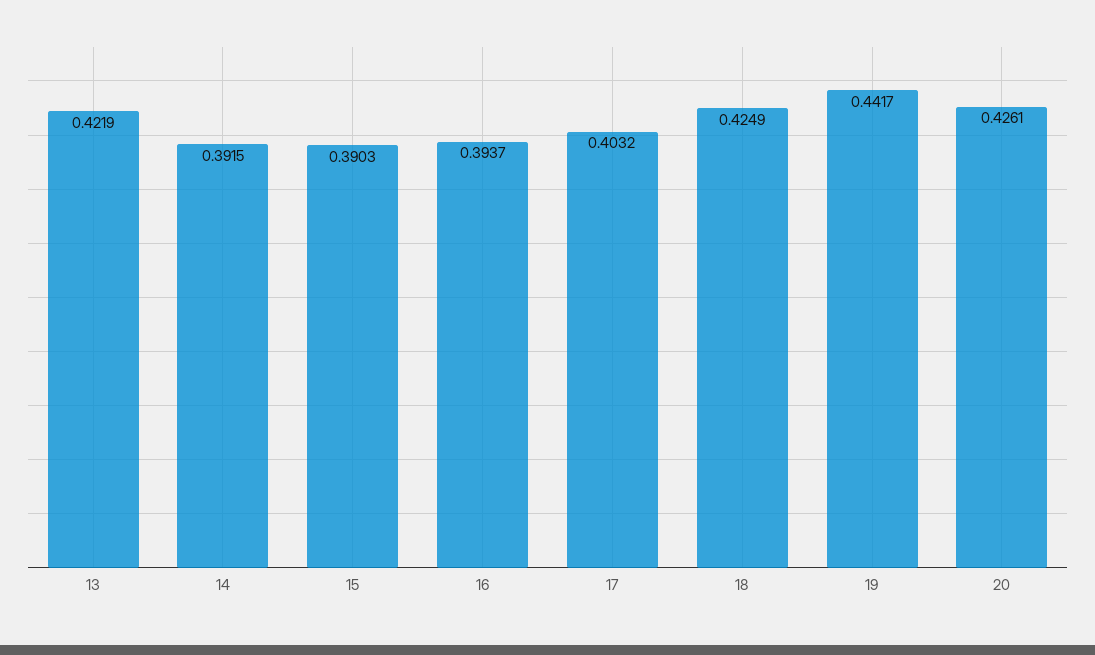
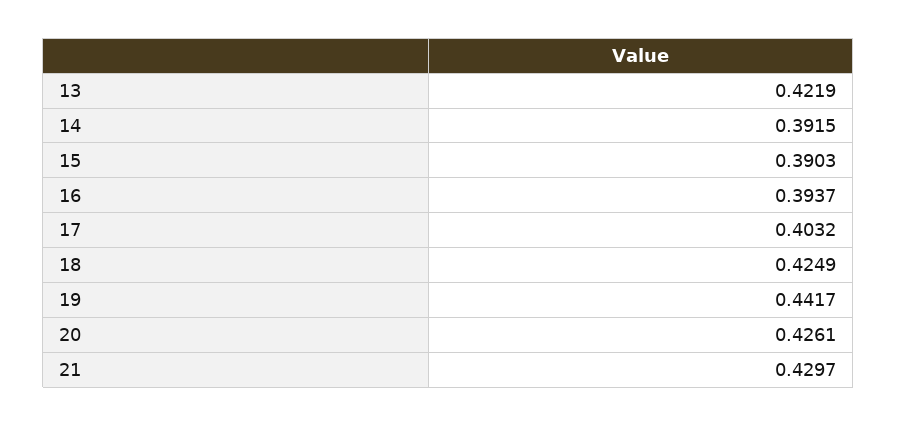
  {
    "13": 0.4219,
    "14": 0.3915,
    "15": 0.3903,
    "16": 0.3937,
    "17": 0.4032,
    "18": 0.4249,
    "19": 0.4417,
-   "20": 0.4261
+   "20": 0.4261,
+   "21": 0.4297
  }

